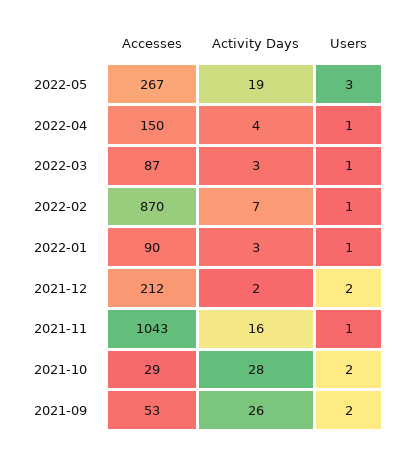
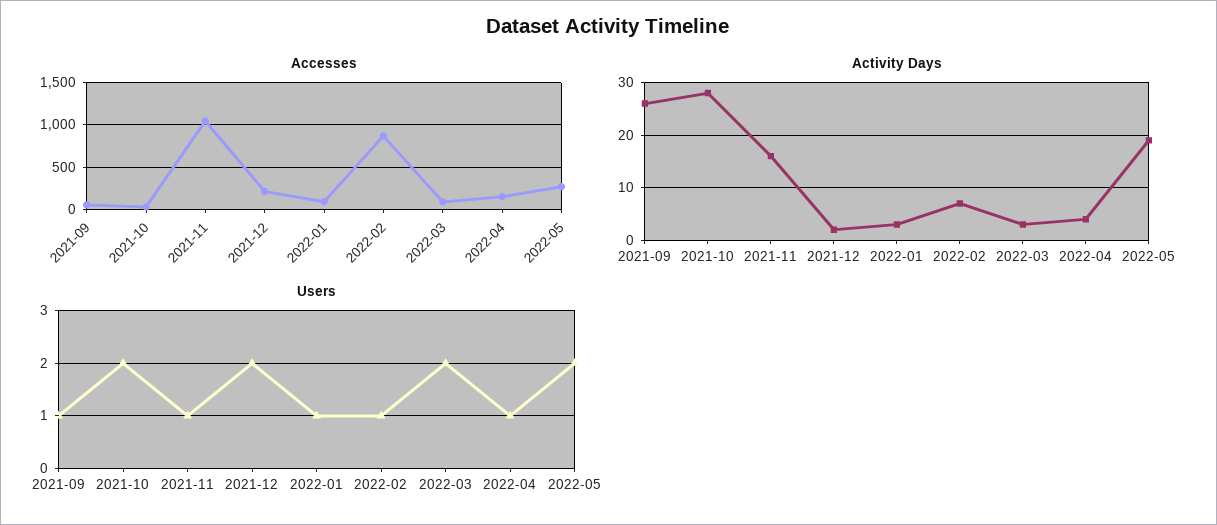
  {
    "Accesses": {
      "2022-05": 267,
      "2022-04": 150,
      "2022-03": 87,
      "2022-02": 870,
      "2022-01": 90,
      "2021-12": 212,
      "2021-11": 1043,
      "2021-10": 29,
      "2021-09": 53
    },
    "Activity Days": {
      "2022-05": 19,
      "2022-04": 4,
      "2022-03": 3,
      "2022-02": 7,
      "2022-01": 3,
      "2021-12": 2,
      "2021-11": 16,
      "2021-10": 28,
      "2021-09": 26
    },
    "Users": {
-     "2022-05": 3,
+     "2022-05": 2,
      "2022-04": 1,
-     "2022-03": 1,
+     "2022-03": 2,
      "2022-02": 1,
      "2022-01": 1,
      "2021-12": 2,
      "2021-11": 1,
      "2021-10": 2,
-     "2021-09": 2
+     "2021-09": 1
    }
  }

